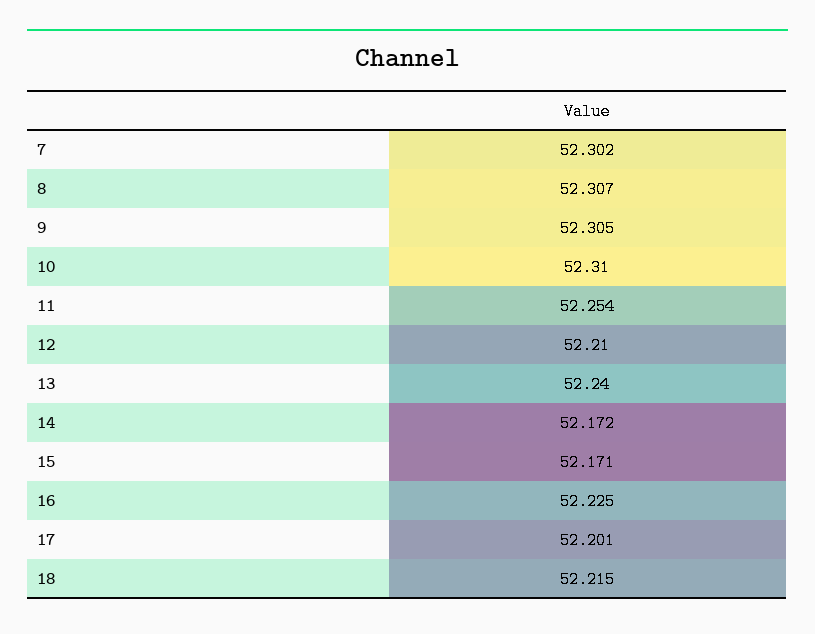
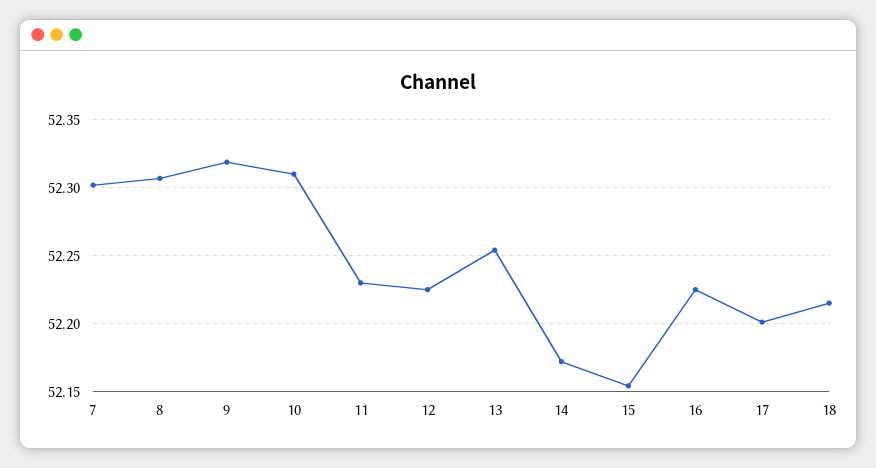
  {
    "7": 52.302,
    "8": 52.307,
-   "9": 52.305,
+   "9": 52.32,
    "10": 52.31,
-   "11": 52.254,
+   "11": 52.23,
-   "12": 52.21,
+   "12": 52.225,
-   "13": 52.24,
+   "13": 52.255,
    "14": 52.172,
-   "15": 52.171,
+   "15": 52.155,
    "16": 52.225,
    "17": 52.201,
    "18": 52.215
  }

